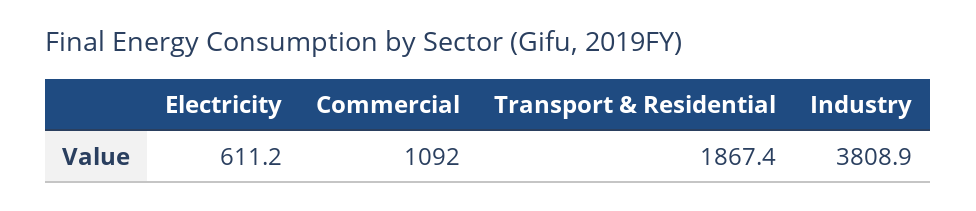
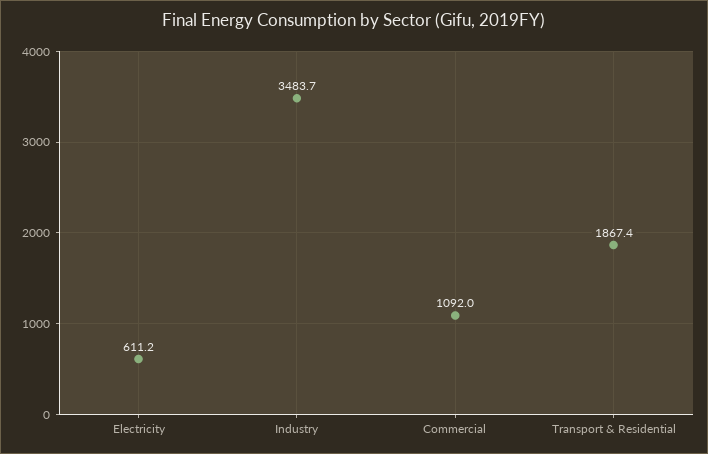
  {
    "Electricity": 611.2,
    "Commercial": 1092,
    "Transport & Residential": 1867.4,
-   "Industry": 3808.9
+   "Industry": 3483.7
  }

